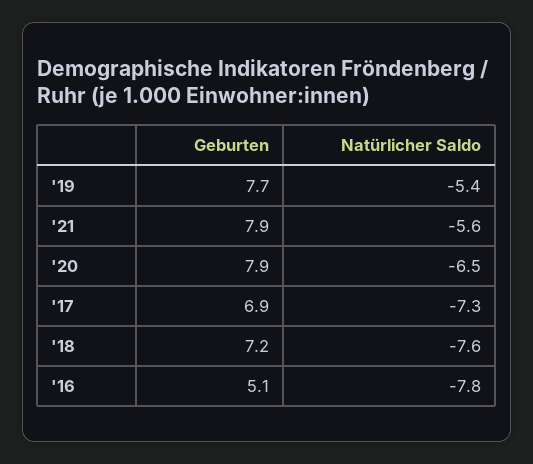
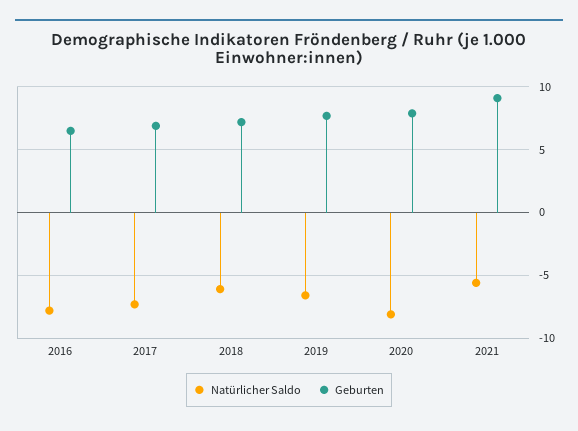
  {
    "Geburten": {
      "'19": 7.7,
-     "'21": 7.9,
+     "'21": 9,
      "'20": 7.9,
      "'17": 6.9,
      "'18": 7.2,
-     "'16": 5.1
+     "'16": 6.5
    },
    "Natürlicher Saldo": {
-     "'19": -5.4,
+     "'19": -6.5,
      "'21": -5.6,
-     "'20": -6.5,
+     "'20": -8,
      "'17": -7.3,
-     "'18": -7.6,
+     "'18": -6,
      "'16": -7.8
    }
  }

